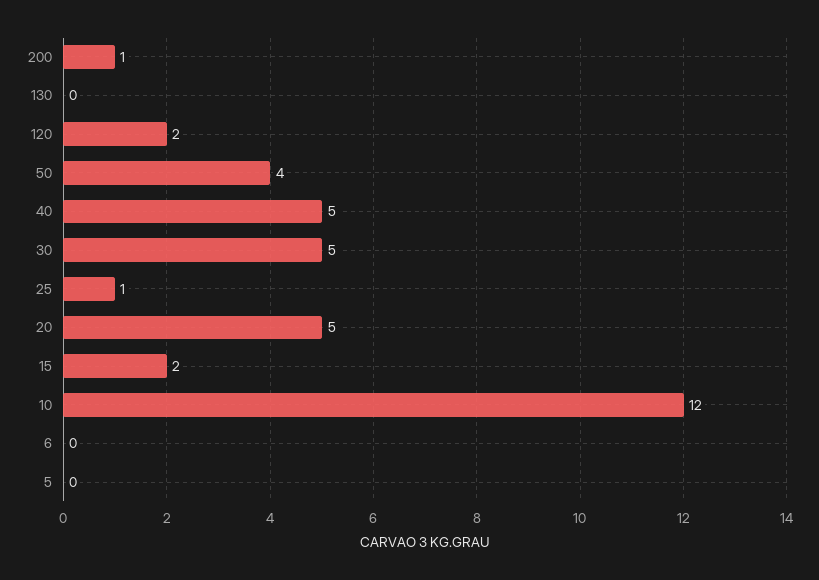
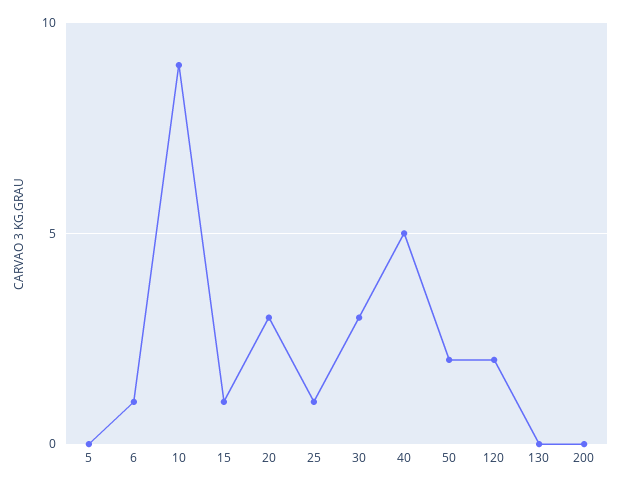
  {
-   "200": 1,
+   "200": 0,
    "130": 0,
    "120": 2,
-   "50": 4,
+   "50": 2,
    "40": 5,
-   "30": 5,
+   "30": 3,
    "25": 1,
-   "20": 5,
+   "20": 3,
-   "15": 2,
+   "15": 1,
-   "10": 12,
+   "10": 9,
-   "6": 0,
+   "6": 1,
    "5": 0
  }

